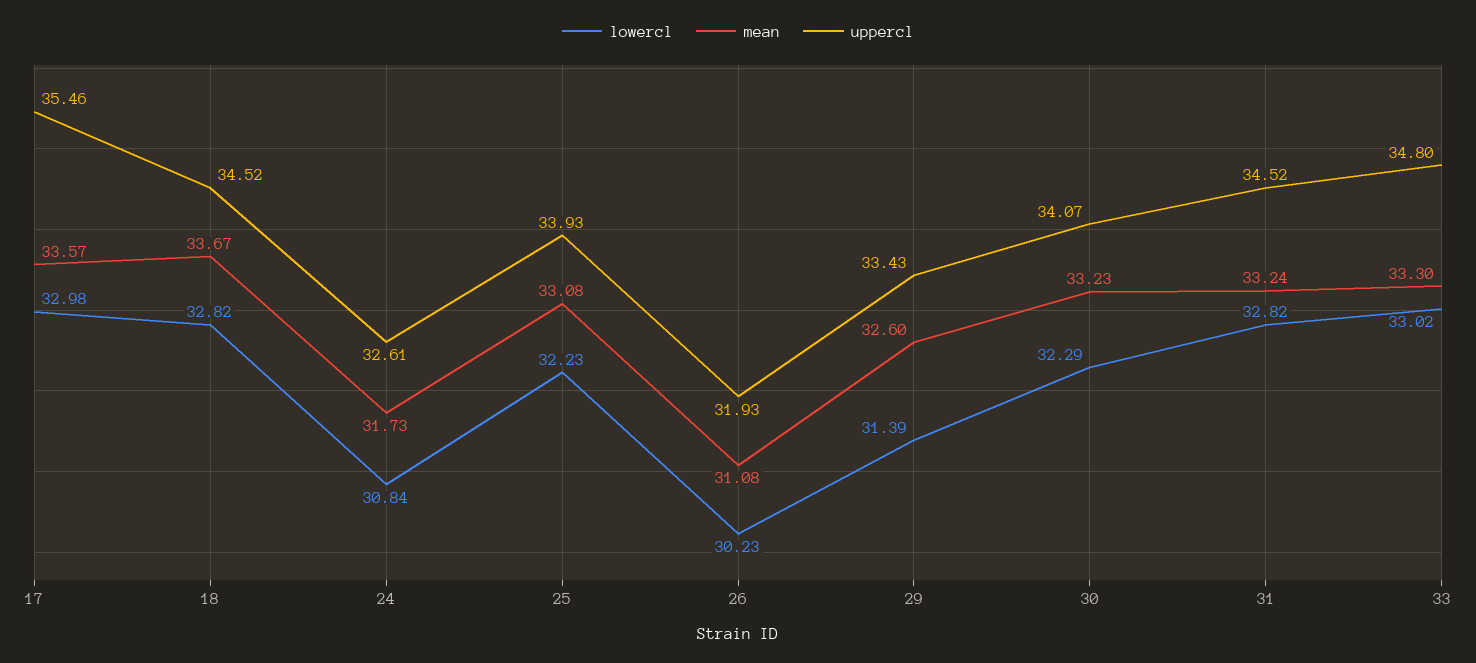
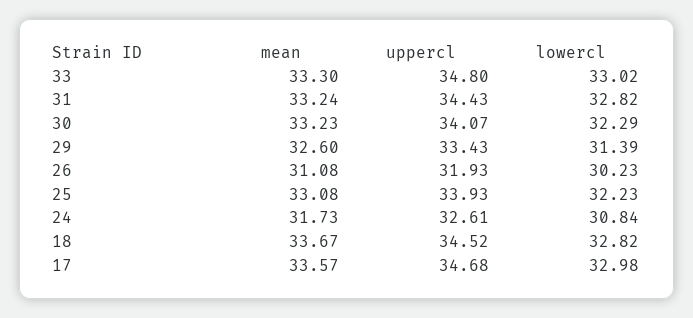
  {
    "lowercl": {
      "17": 32.98,
      "18": 32.82,
      "24": 30.84,
      "25": 32.23,
      "26": 30.23,
      "29": 31.39,
      "30": 32.29,
      "31": 32.82,
      "33": 33.02
    },
    "mean": {
      "17": 33.57,
      "18": 33.67,
      "24": 31.73,
      "25": 33.08,
      "26": 31.08,
      "29": 32.6,
      "30": 33.23,
      "31": 33.24,
      "33": 33.3
    },
    "uppercl": {
-     "17": 35.46,
+     "17": 34.68,
      "18": 34.52,
      "24": 32.61,
      "25": 33.93,
      "26": 31.93,
      "29": 33.43,
      "30": 34.07,
-     "31": 34.52,
+     "31": 34.43,
      "33": 34.8
    }
  }

